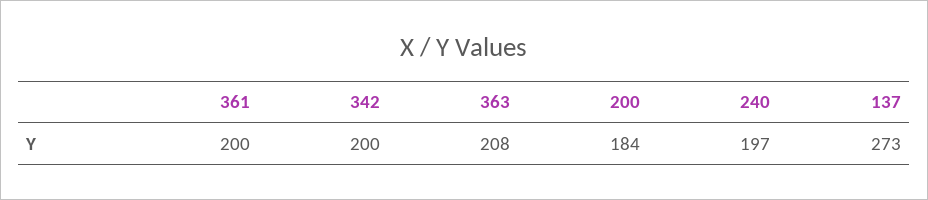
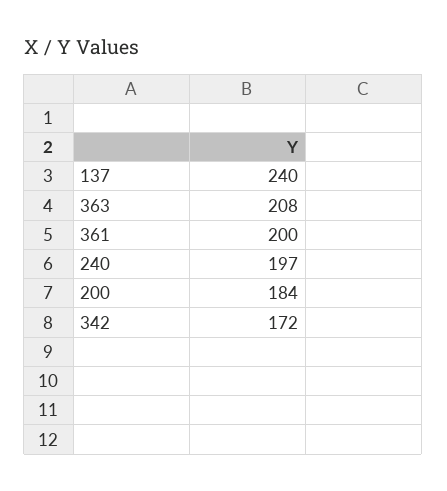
  {
    "361": 200,
-   "342": 200,
+   "342": 172,
    "363": 208,
    "200": 184,
    "240": 197,
-   "137": 273
+   "137": 240
  }

